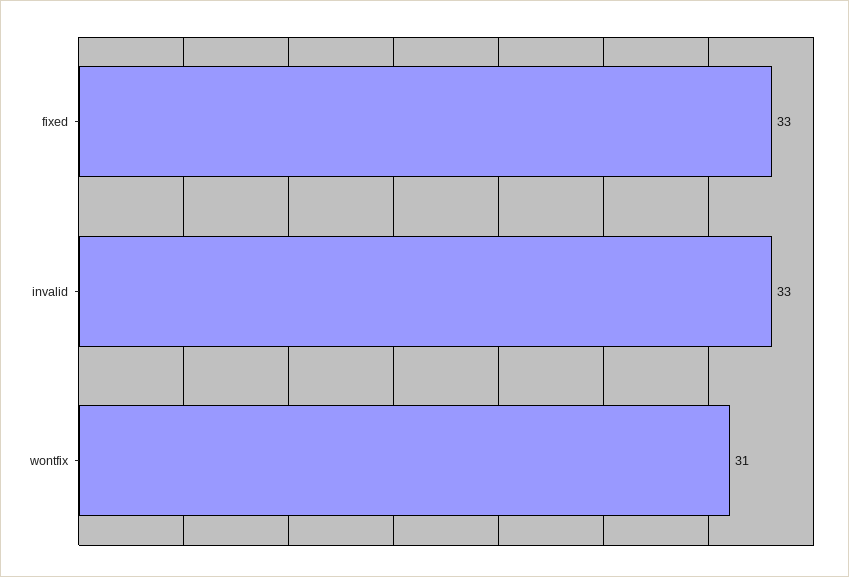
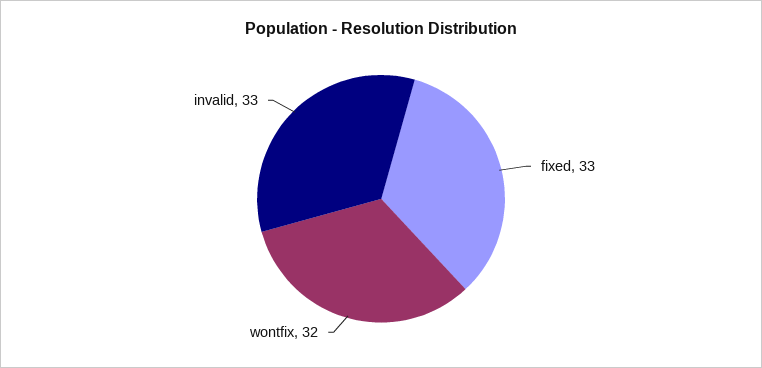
  {
    "fixed": 33,
    "invalid": 33,
-   "wontfix": 31
+   "wontfix": 32
  }

